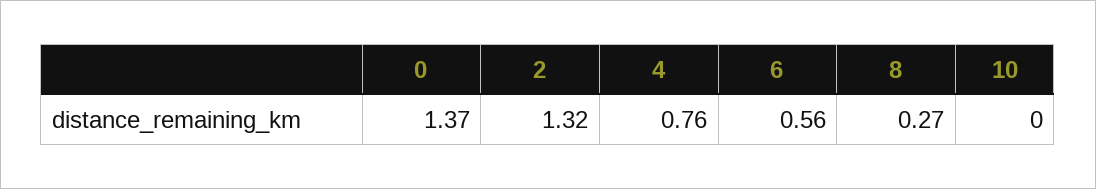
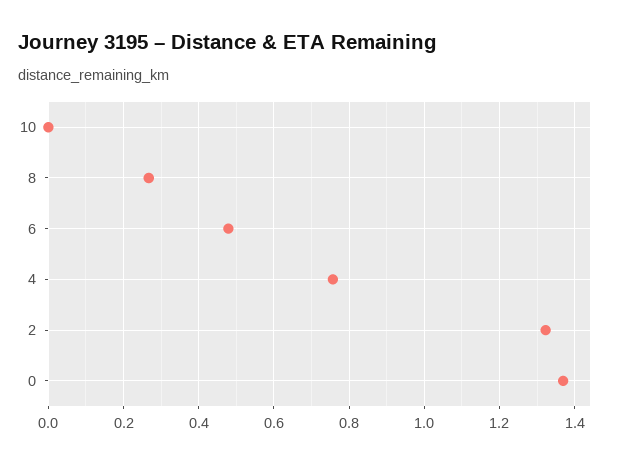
  {
    "0": 1.37,
    "2": 1.32,
    "4": 0.76,
-   "6": 0.56,
+   "6": 0.48,
    "8": 0.27,
    "10": 0
  }

